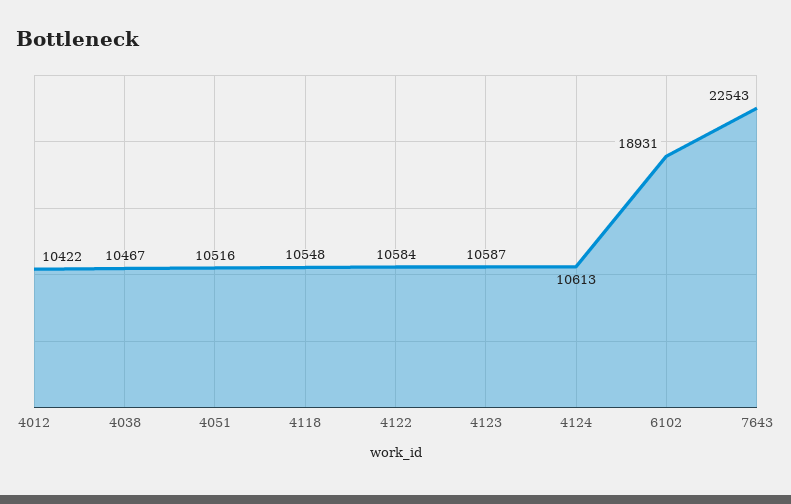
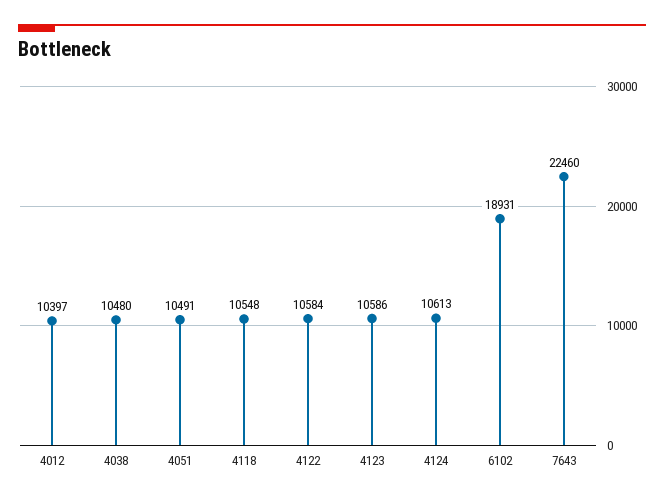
  {
-   "4012": 10422,
+   "4012": 10397,
-   "4038": 10467,
+   "4038": 10480,
-   "4051": 10516,
+   "4051": 10491,
    "4118": 10548,
    "4122": 10584,
-   "4123": 10587,
+   "4123": 10586,
    "4124": 10613,
    "6102": 18931,
-   "7643": 22543
+   "7643": 22460
  }

